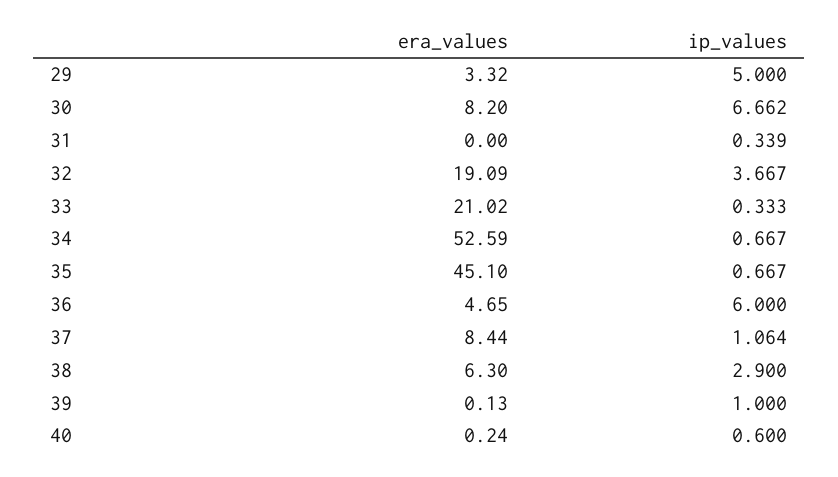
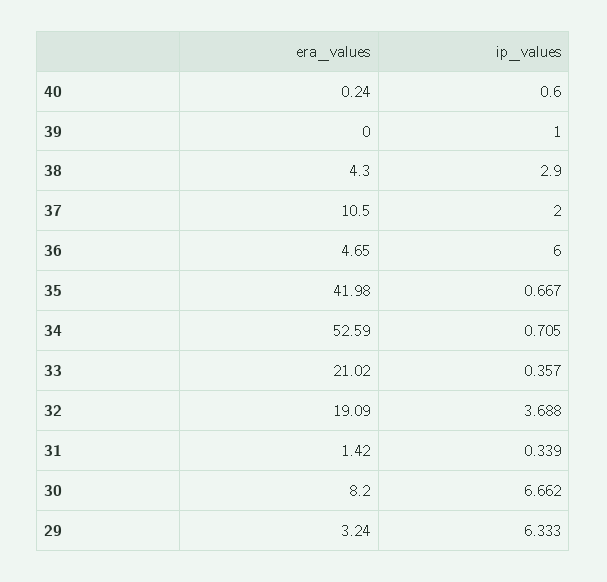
  {
    "era_values": {
-     "29": 3.32,
+     "29": 3.24,
      "30": 8.2,
-     "31": 0,
+     "31": 1.42,
      "32": 19.09,
      "33": 21.02,
      "34": 52.59,
-     "35": 45.1,
+     "35": 41.98,
      "36": 4.65,
-     "37": 8.44,
+     "37": 10.5,
-     "38": 6.3,
+     "38": 4.3,
-     "39": 0.13,
+     "39": 0,
      "40": 0.24
    },
    "ip_values": {
-     "29": 5,
+     "29": 6.333,
      "30": 6.662,
      "31": 0.339,
-     "32": 3.667,
+     "32": 3.688,
-     "33": 0.333,
+     "33": 0.357,
-     "34": 0.667,
+     "34": 0.705,
      "35": 0.667,
      "36": 6,
-     "37": 1.064,
+     "37": 2,
      "38": 2.9,
      "39": 1,
      "40": 0.6
    }
  }

